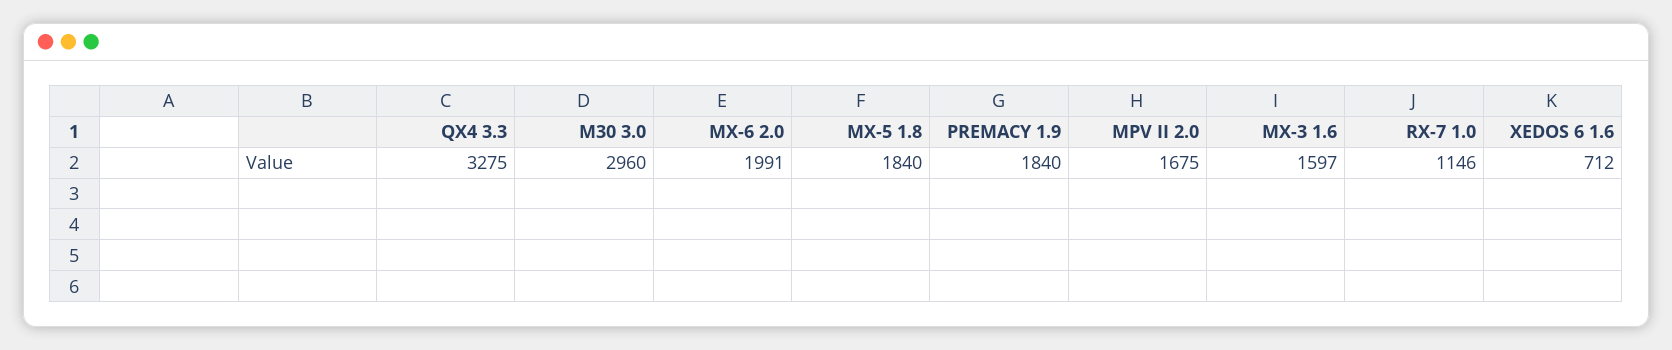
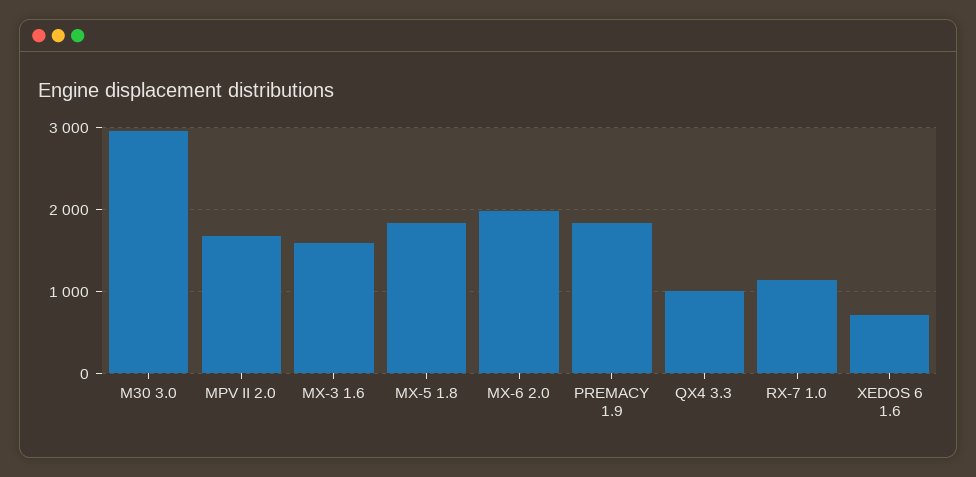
  {
-   "QX4 3.3": 3275,
+   "QX4 3.3": 1000,
    "M30 3.0": 2960,
    "MX-6 2.0": 1991,
    "MX-5 1.8": 1840,
    "PREMACY 1.9": 1840,
    "MPV II 2.0": 1675,
    "MX-3 1.6": 1597,
    "RX-7 1.0": 1146,
    "XEDOS 6 1.6": 712
  }

